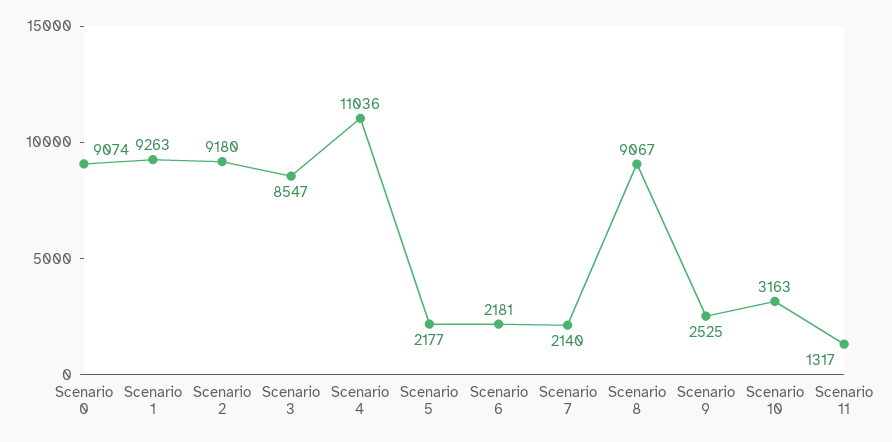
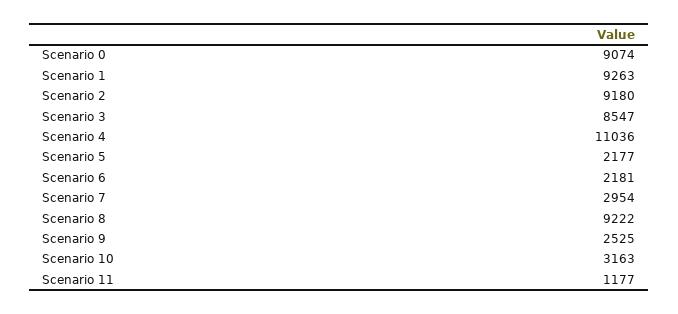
  {
    "Scenario 0": 9074,
    "Scenario 1": 9263,
    "Scenario 2": 9180,
    "Scenario 3": 8547,
    "Scenario 4": 11036,
    "Scenario 5": 2177,
    "Scenario 6": 2181,
-   "Scenario 7": 2140,
+   "Scenario 7": 2954,
-   "Scenario 8": 9067,
+   "Scenario 8": 9222,
    "Scenario 9": 2525,
    "Scenario 10": 3163,
-   "Scenario 11": 1317
+   "Scenario 11": 1177
  }

